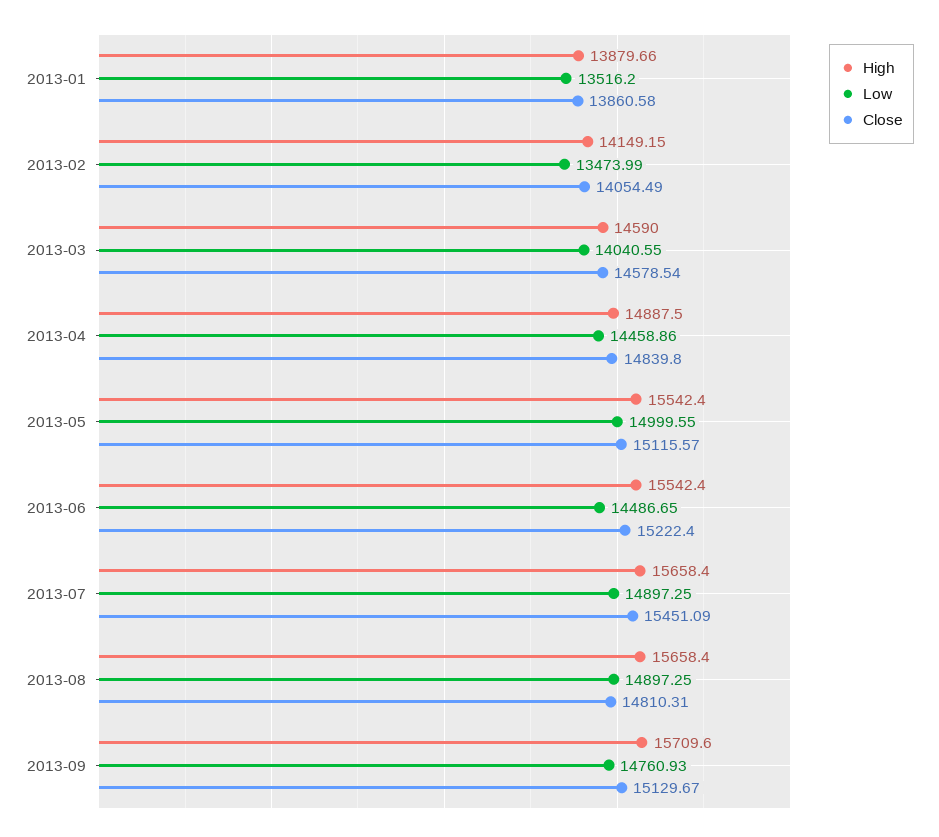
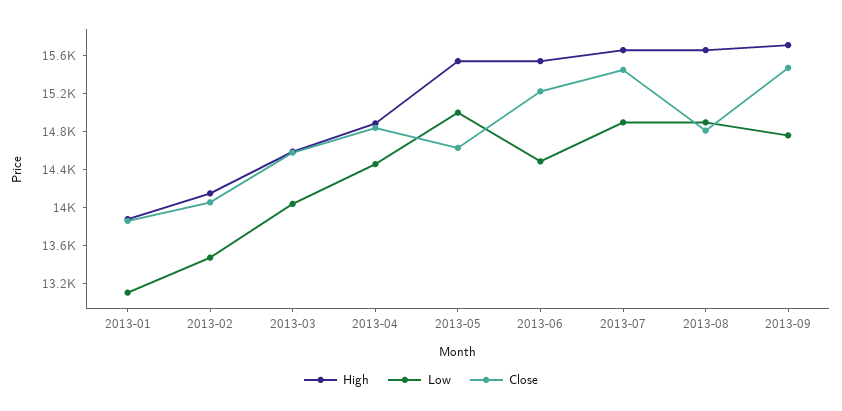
  {
    "High": {
      "2013-01": 13879.66,
      "2013-02": 14149.15,
      "2013-03": 14590,
      "2013-04": 14887.5,
      "2013-05": 15542.4,
      "2013-06": 15542.4,
      "2013-07": 15658.4,
      "2013-08": 15658.4,
      "2013-09": 15709.6
    },
    "Low": {
-     "2013-01": 13516.2,
+     "2013-01": 13100,
      "2013-02": 13473.99,
      "2013-03": 14040.55,
      "2013-04": 14458.86,
      "2013-05": 14999.55,
      "2013-06": 14486.65,
      "2013-07": 14897.25,
      "2013-08": 14897.25,
      "2013-09": 14760.93
    },
    "Close": {
      "2013-01": 13860.58,
      "2013-02": 14054.49,
      "2013-03": 14578.54,
      "2013-04": 14839.8,
-     "2013-05": 15115.57,
+     "2013-05": 14600,
      "2013-06": 15222.4,
      "2013-07": 15451.09,
      "2013-08": 14810.31,
-     "2013-09": 15129.67
+     "2013-09": 15500
    }
  }

